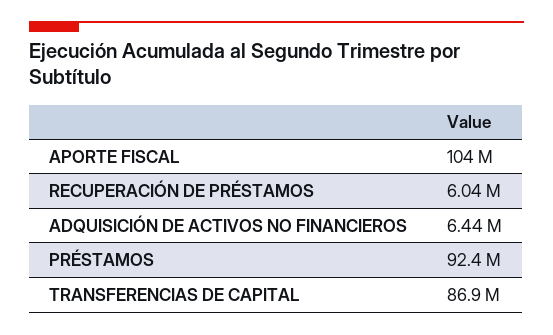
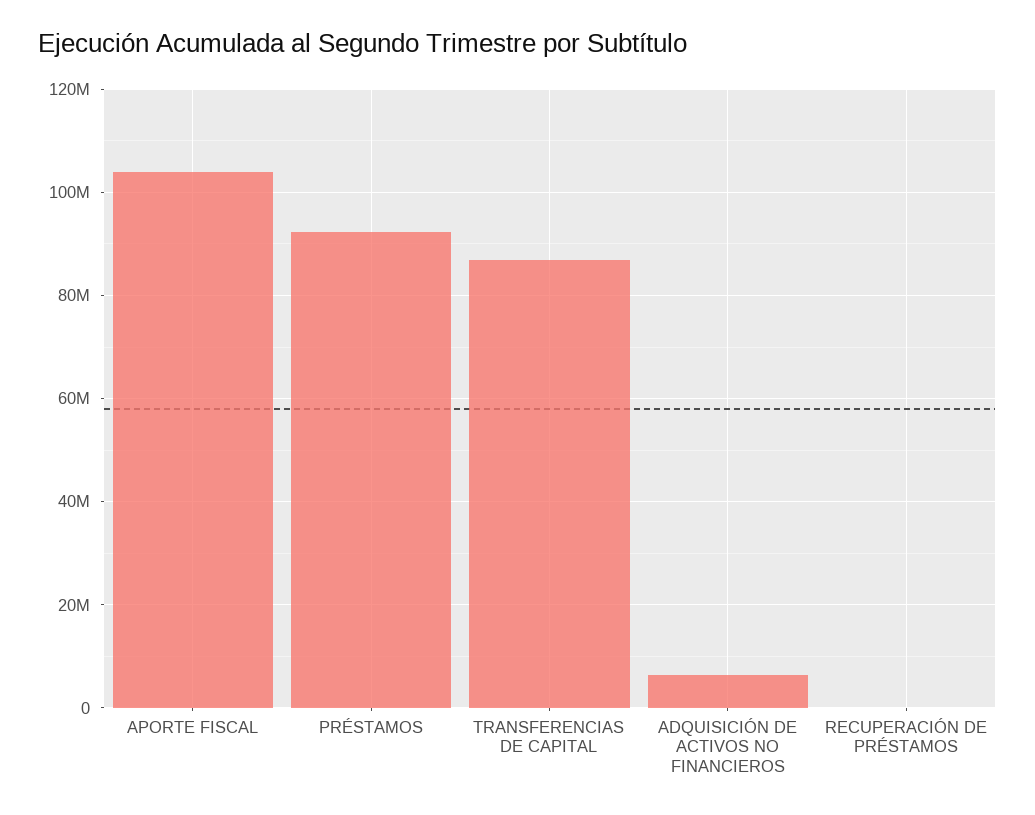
  {
    "APORTE FISCAL": 104000000,
-   "RECUPERACIÓN DE PRÉSTAMOS": 6040000,
+   "RECUPERACIÓN DE PRÉSTAMOS": 0,
    "ADQUISICIÓN DE ACTIVOS NO FINANCIEROS": 6440000,
    "PRÉSTAMOS": 92400000,
    "TRANSFERENCIAS DE CAPITAL": 86900000
  }

